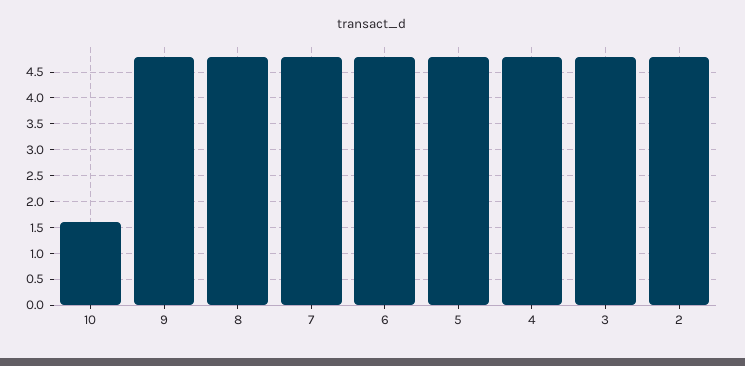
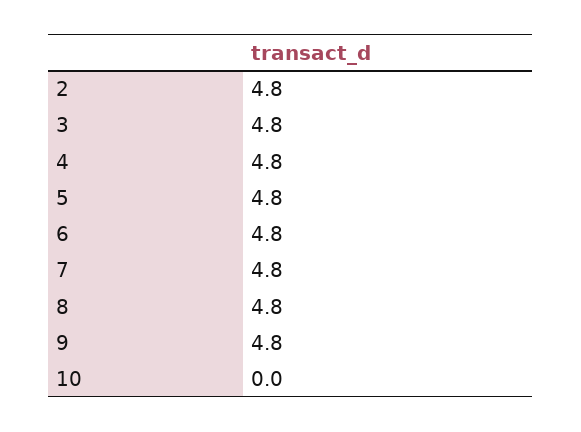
  {
-   "10": 1.5,
+   "10": 0,
    "9": 4.8,
    "8": 4.8,
    "7": 4.8,
    "6": 4.8,
    "5": 4.8,
    "4": 4.8,
    "3": 4.8,
    "2": 4.8
  }

